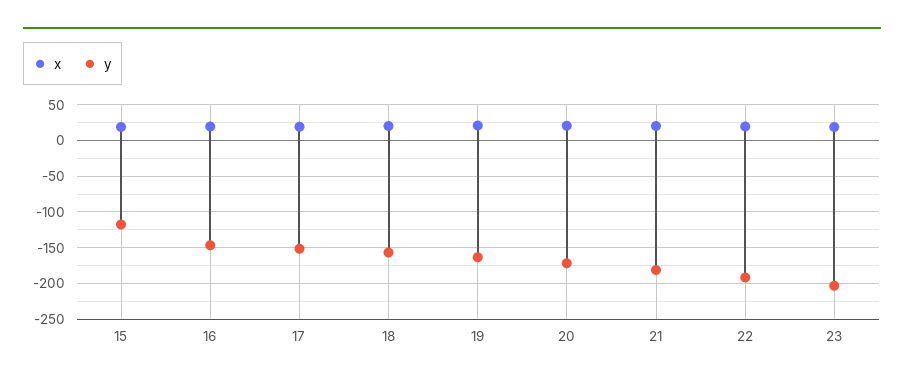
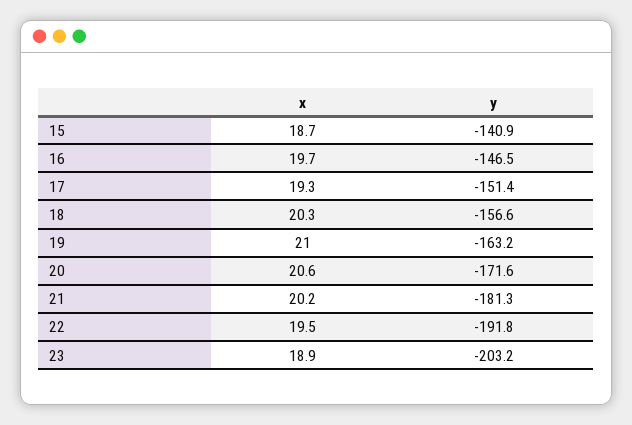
  {
    "x": {
      "15": 18.7,
      "16": 19.7,
      "17": 19.3,
      "18": 20.3,
      "19": 21,
      "20": 20.6,
      "21": 20.2,
      "22": 19.5,
      "23": 18.9
    },
    "y": {
-     "15": -120,
+     "15": -140.9,
      "16": -146.5,
      "17": -151.4,
      "18": -156.6,
      "19": -163.2,
      "20": -171.6,
      "21": -181.3,
      "22": -191.8,
      "23": -203.2
    }
  }

